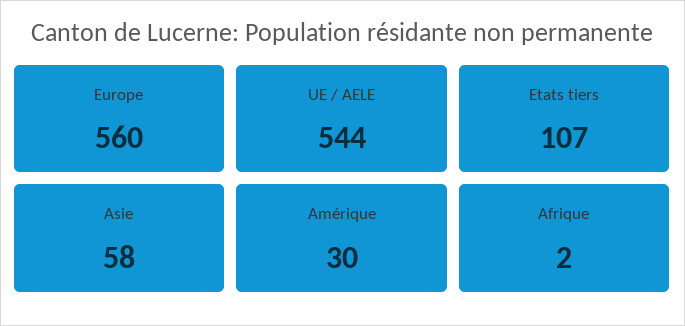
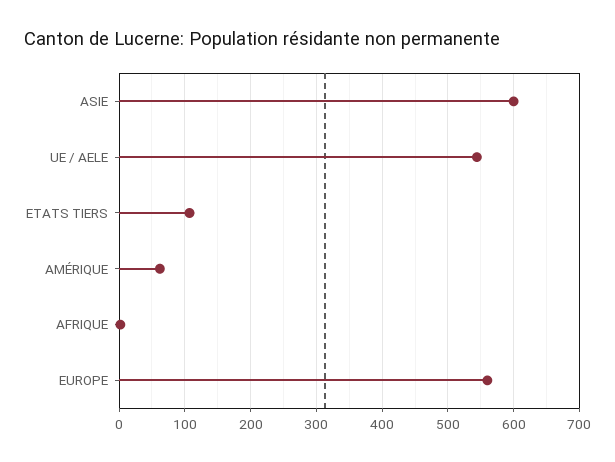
  {
    "Europe": 560,
    "UE / AELE": 544,
    "Etats tiers": 107,
-   "Asie": 58,
+   "Asie": 600,
-   "Amérique": 30,
+   "Amérique": 60,
    "Afrique": 2
  }

